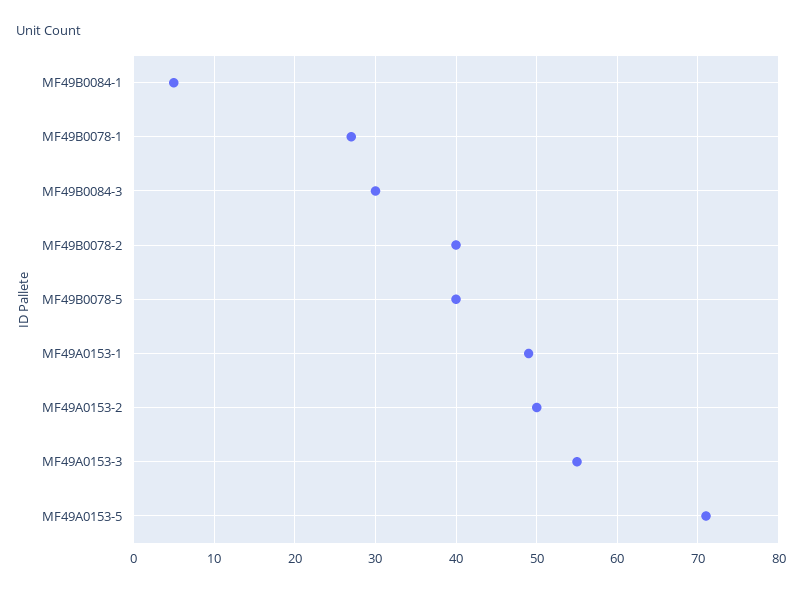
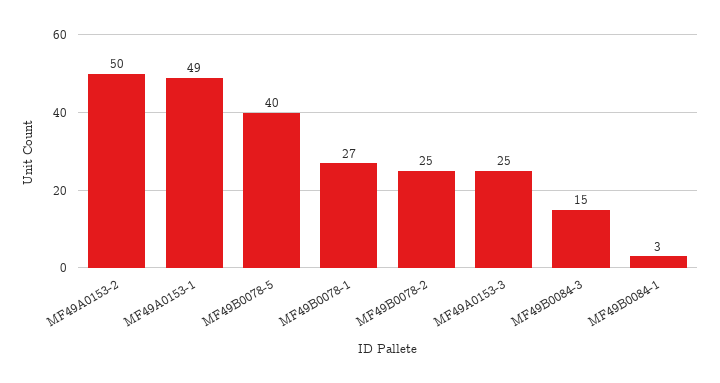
  {
-   "MF49B0084-1": 5,
+   "MF49B0084-1": 3,
    "MF49B0078-1": 27,
-   "MF49B0084-3": 30,
+   "MF49B0084-3": 15,
-   "MF49B0078-2": 40,
+   "MF49B0078-2": 25,
    "MF49B0078-5": 40,
    "MF49A0153-1": 49,
    "MF49A0153-2": 50,
-   "MF49A0153-3": 55,
+   "MF49A0153-3": 25
-   "MF49A0153-5": 71
  }

